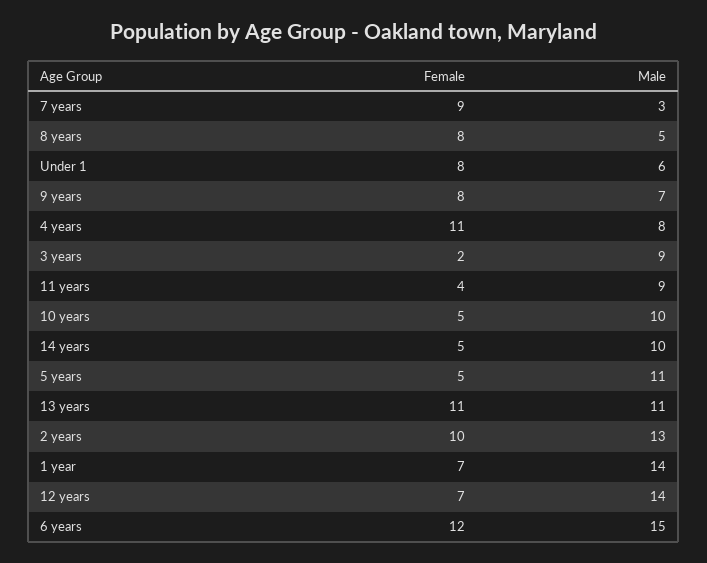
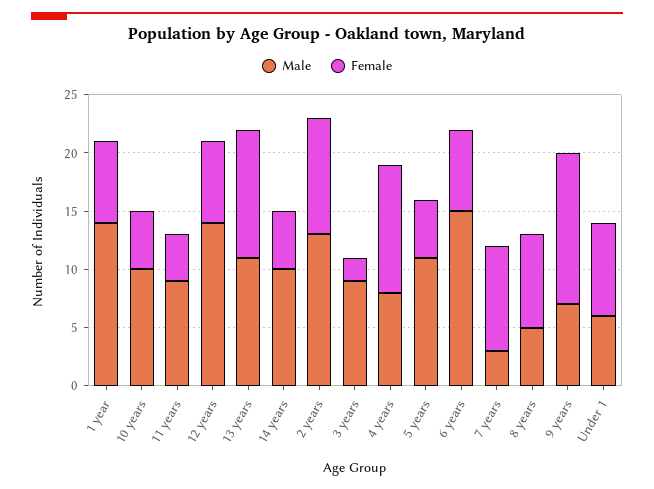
  {
    "Female": {
      "7 years": 9,
      "8 years": 8,
      "Under 1": 8,
-     "9 years": 8,
+     "9 years": 13,
      "4 years": 11,
      "3 years": 2,
      "11 years": 4,
      "10 years": 5,
      "14 years": 5,
      "5 years": 5,
      "13 years": 11,
      "2 years": 10,
      "1 year": 7,
      "12 years": 7,
-     "6 years": 12
+     "6 years": 7
    },
    "Male": {
      "7 years": 3,
      "8 years": 5,
      "Under 1": 6,
      "9 years": 7,
      "4 years": 8,
      "3 years": 9,
      "11 years": 9,
      "10 years": 10,
      "14 years": 10,
      "5 years": 11,
      "13 years": 11,
      "2 years": 13,
      "1 year": 14,
      "12 years": 14,
      "6 years": 15
    }
  }

